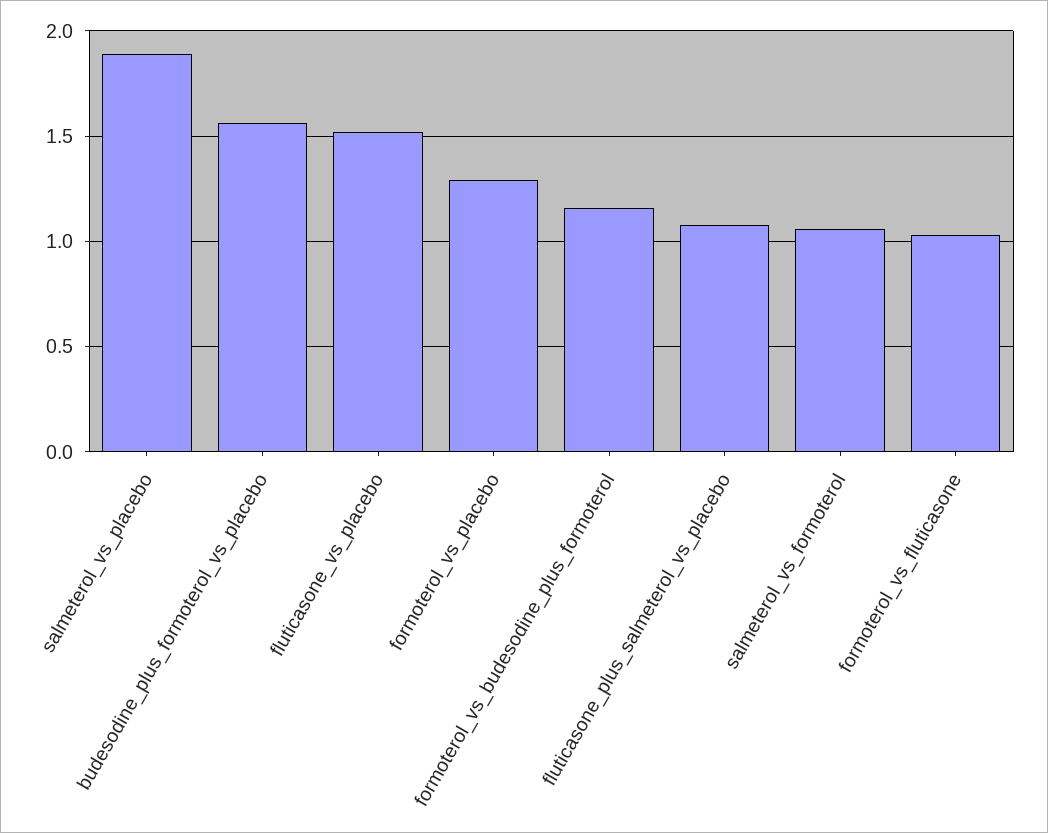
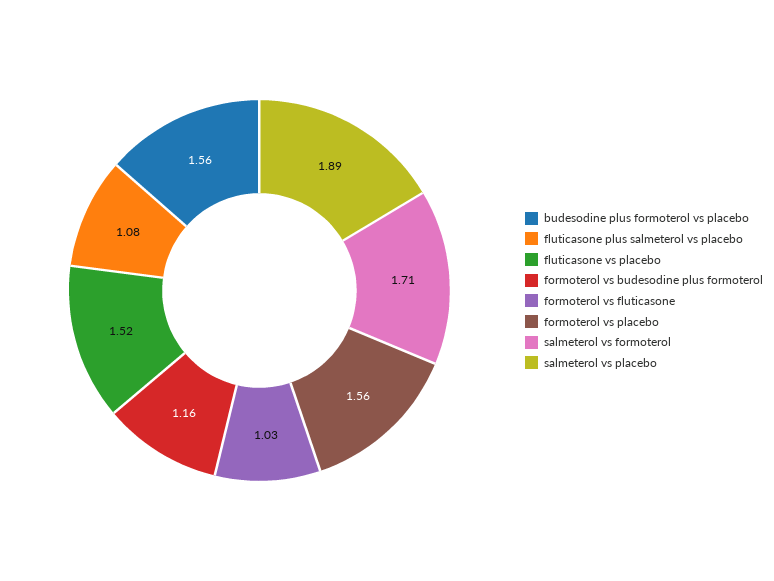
  {
    "salmeterol_vs_placebo": 1.89,
    "budesodine_plus_formoterol_vs_placebo": 1.56,
    "fluticasone_vs_placebo": 1.52,
-   "formoterol_vs_placebo": 1.3,
+   "formoterol_vs_placebo": 1.56,
    "formoterol_vs_budesodine_plus_formoterol": 1.16,
    "fluticasone_plus_salmeterol_vs_placebo": 1.08,
-   "salmeterol_vs_formoterol": 1.05,
+   "salmeterol_vs_formoterol": 1.71,
    "formoterol_vs_fluticasone": 1.03
  }

